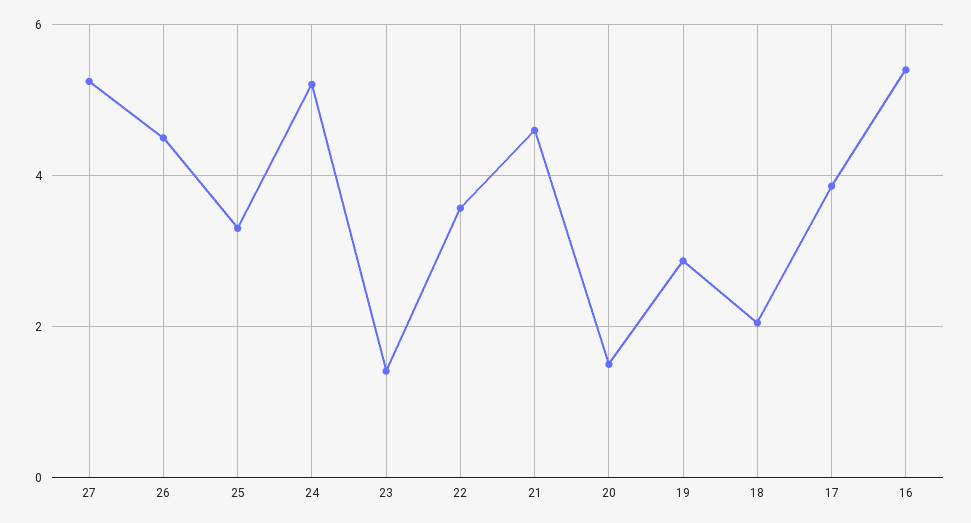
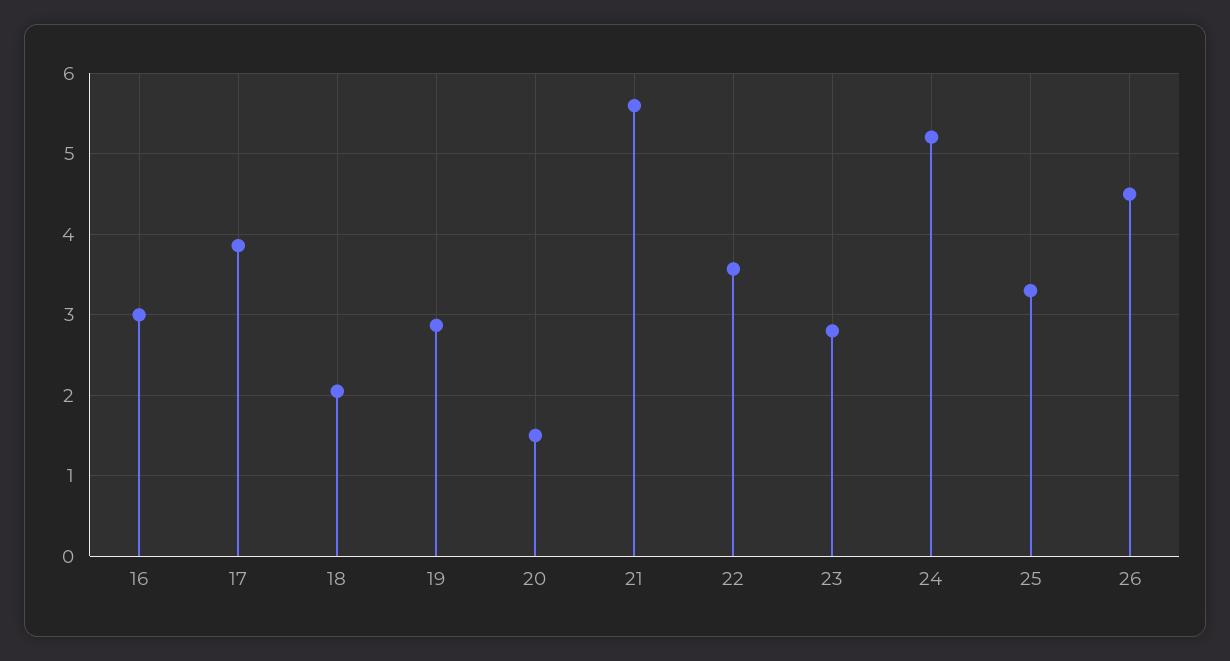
  {
-   "27": 5.2,
    "26": 4.5,
    "25": 3.3,
    "24": 5.2,
-   "23": 1.4,
+   "23": 2.8,
    "22": 3.6,
-   "21": 4.6,
+   "21": 5.6,
    "20": 1.5,
    "19": 2.9,
    "18": 2.1,
    "17": 3.9,
-   "16": 5.4
+   "16": 3
  }

